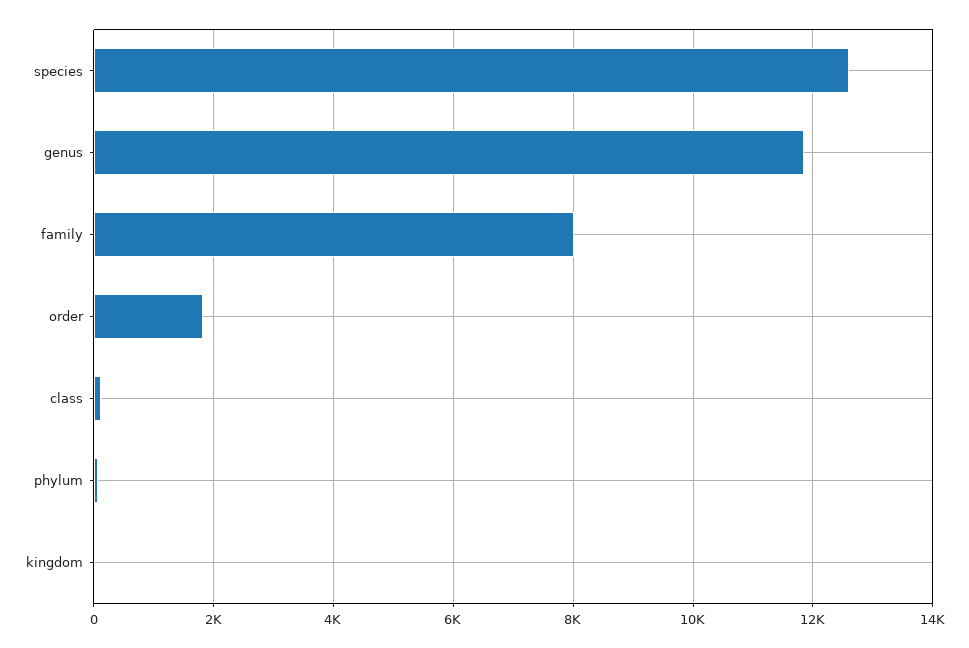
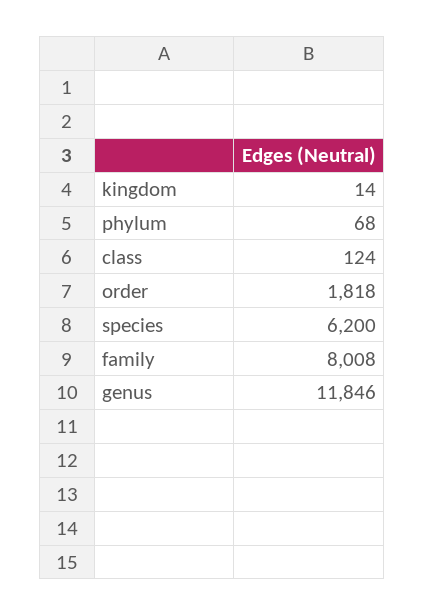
  {
-   "species": 12600,
+   "species": 6200,
    "genus": 11846,
    "family": 8008,
    "order": 1818,
    "class": 124,
    "phylum": 68,
    "kingdom": 14
  }

